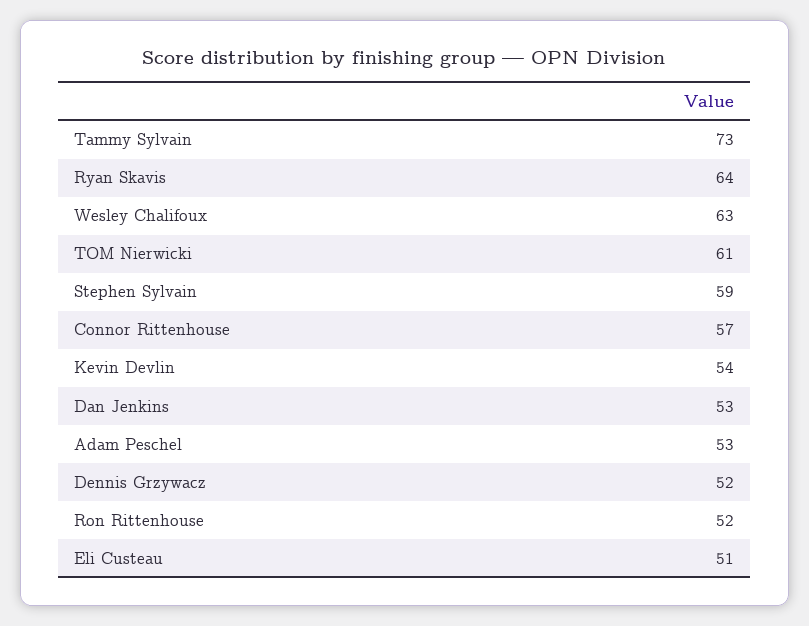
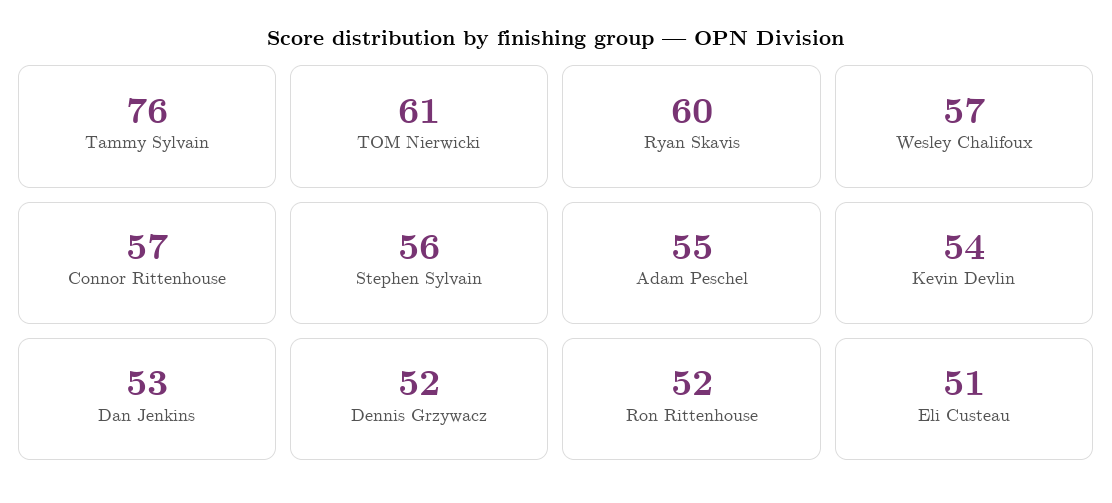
  {
-   "Tammy Sylvain": 73,
+   "Tammy Sylvain": 76,
-   "Ryan Skavis": 64,
+   "Ryan Skavis": 60,
-   "Wesley Chalifoux": 63,
+   "Wesley Chalifoux": 57,
    "TOM Nierwicki": 61,
-   "Stephen Sylvain": 59,
+   "Stephen Sylvain": 56,
    "Connor Rittenhouse": 57,
    "Kevin Devlin": 54,
    "Dan Jenkins": 53,
-   "Adam Peschel": 53,
+   "Adam Peschel": 55,
    "Dennis Grzywacz": 52,
    "Ron Rittenhouse": 52,
    "Eli Custeau": 51
  }

